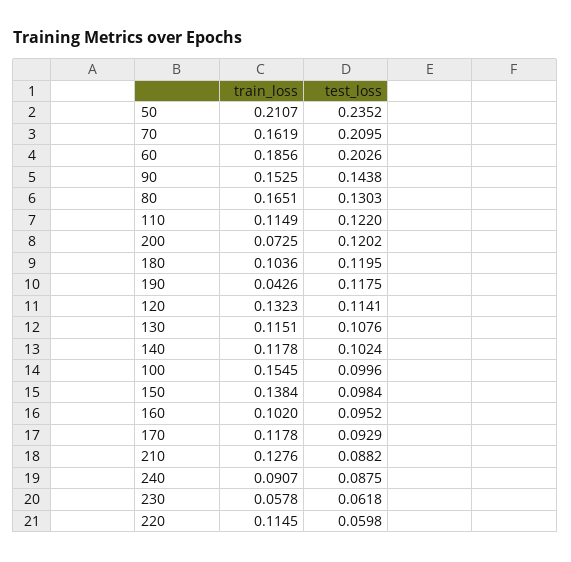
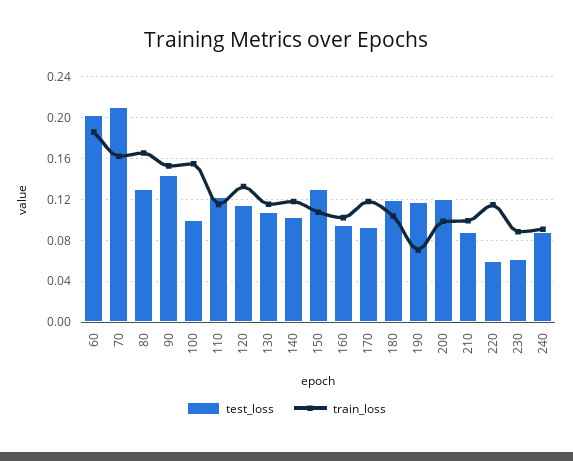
  {
    "train_loss": {
-     "50": 0.2107,
      "70": 0.1619,
      "60": 0.1856,
      "90": 0.1525,
      "80": 0.1651,
      "110": 0.1149,
-     "200": 0.0725,
+     "200": 0.1,
      "180": 0.1036,
-     "190": 0.0426,
+     "190": 0.07,
      "120": 0.1323,
      "130": 0.1151,
      "140": 0.1178,
      "100": 0.1545,
-     "150": 0.1384,
+     "150": 0.11,
      "160": 0.102,
      "170": 0.1178,
-     "210": 0.1276,
+     "210": 0.1,
      "240": 0.0907,
-     "230": 0.0578,
+     "230": 0.09,
      "220": 0.1145
    },
    "test_loss": {
-     "50": 0.2352,
      "70": 0.2095,
      "60": 0.2026,
      "90": 0.1438,
      "80": 0.1303,
      "110": 0.122,
      "200": 0.1202,
      "180": 0.1195,
      "190": 0.1175,
      "120": 0.1141,
      "130": 0.1076,
      "140": 0.1024,
      "100": 0.0996,
-     "150": 0.0984,
+     "150": 0.13,
      "160": 0.0952,
      "170": 0.0929,
      "210": 0.0882,
      "240": 0.0875,
      "230": 0.0618,
      "220": 0.0598
    }
  }

